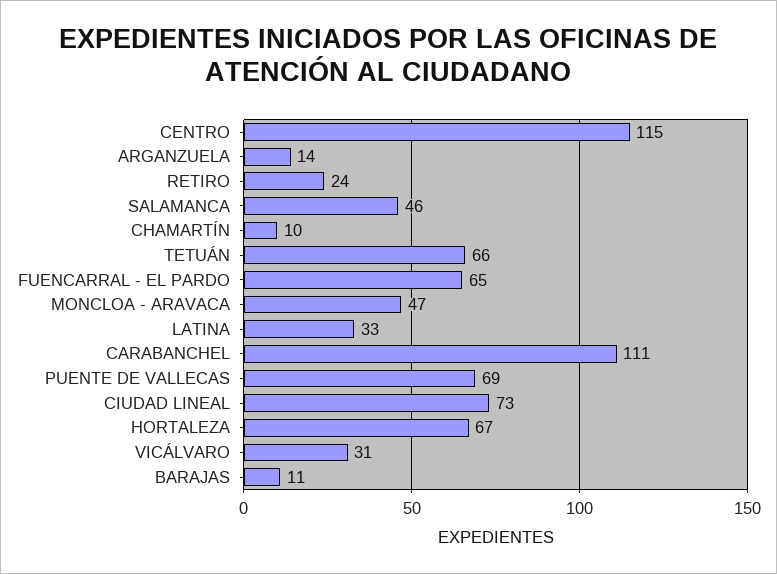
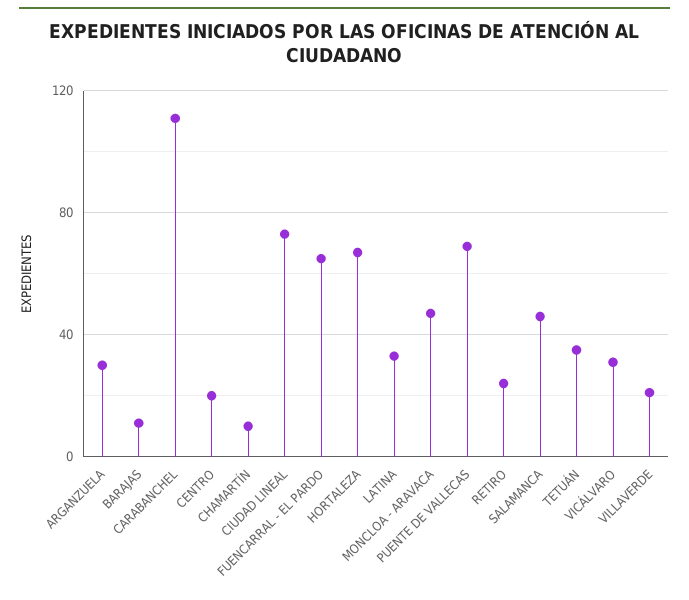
  {
-   "CENTRO": 115,
+   "CENTRO": 20,
-   "ARGANZUELA": 14,
+   "ARGANZUELA": 30,
    "RETIRO": 24,
    "SALAMANCA": 46,
    "CHAMARTÍN": 10,
-   "TETUÁN": 66,
+   "TETUÁN": 35,
    "FUENCARRAL - EL PARDO": 65,
    "MONCLOA - ARAVACA": 47,
    "LATINA": 33,
    "CARABANCHEL": 111,
    "PUENTE DE VALLECAS": 69,
    "CIUDAD LINEAL": 73,
    "HORTALEZA": 67,
    "VICÁLVARO": 31,
-   "BARAJAS": 11
+   "BARAJAS": 11,
+   "VILLAVERDE": 20
  }

